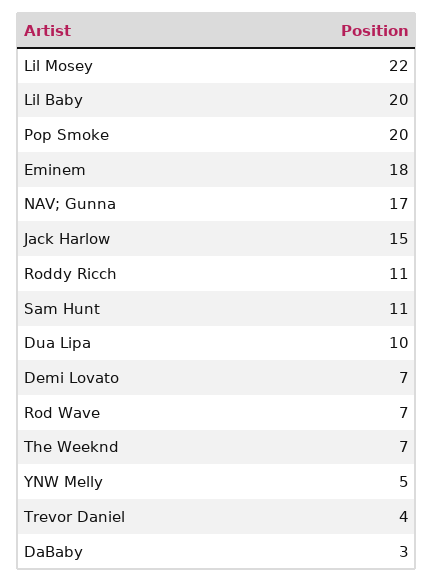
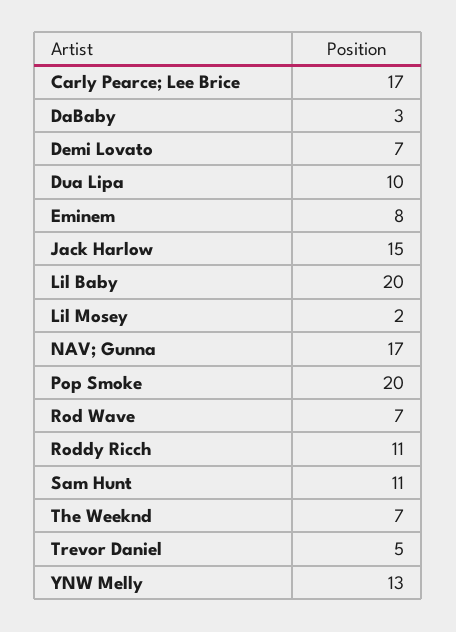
  {
-   "Lil Mosey": 22,
+   "Lil Mosey": 2,
    "Lil Baby": 20,
    "Pop Smoke": 20,
-   "Eminem": 18,
+   "Eminem": 8,
    "NAV; Gunna": 17,
    "Jack Harlow": 15,
    "Roddy Ricch": 11,
    "Sam Hunt": 11,
    "Dua Lipa": 10,
    "Demi Lovato": 7,
    "Rod Wave": 7,
    "The Weeknd": 7,
-   "YNW Melly": 5,
+   "YNW Melly": 13,
-   "Trevor Daniel": 4,
+   "Trevor Daniel": 5,
-   "DaBaby": 3
+   "DaBaby": 3,
+   "Carly Pearce; Lee Brice": 17
  }

